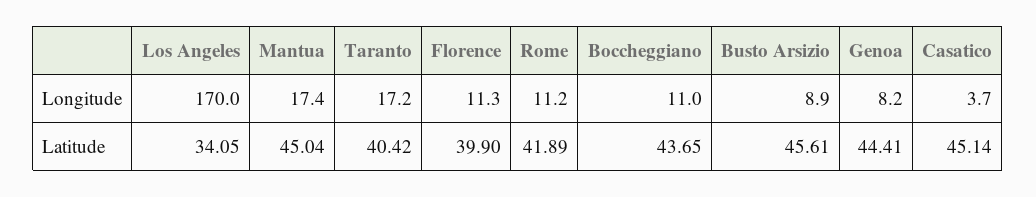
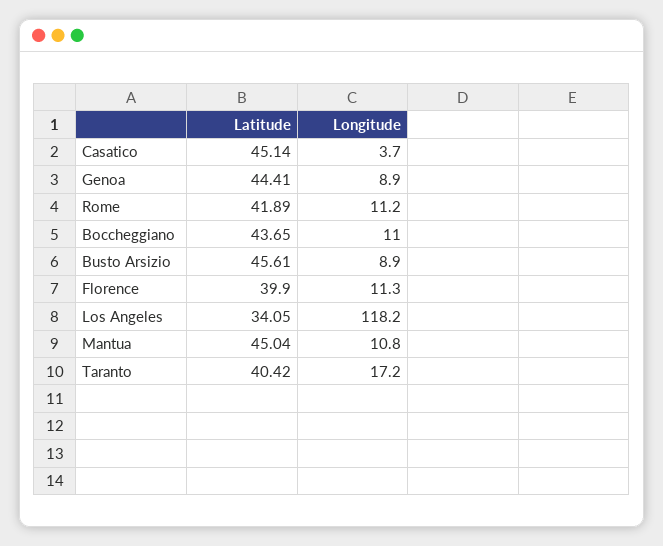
  {
    "Los Angeles": {
-     "Longitude": 170,
+     "Longitude": 118.2,
      "Latitude": 34.05
    },
    "Mantua": {
-     "Longitude": 17.4,
+     "Longitude": 10.8,
      "Latitude": 45.04
    },
    "Taranto": {
      "Longitude": 17.2,
      "Latitude": 40.42
    },
    "Florence": {
      "Longitude": 11.3,
      "Latitude": 39.9
    },
    "Rome": {
      "Longitude": 11.2,
      "Latitude": 41.89
    },
    "Boccheggiano": {
      "Longitude": 11,
      "Latitude": 43.65
    },
    "Busto Arsizio": {
      "Longitude": 8.9,
      "Latitude": 45.61
    },
    "Genoa": {
-     "Longitude": 8.2,
+     "Longitude": 8.9,
      "Latitude": 44.41
    },
    "Casatico": {
      "Longitude": 3.7,
      "Latitude": 45.14
    }
  }

